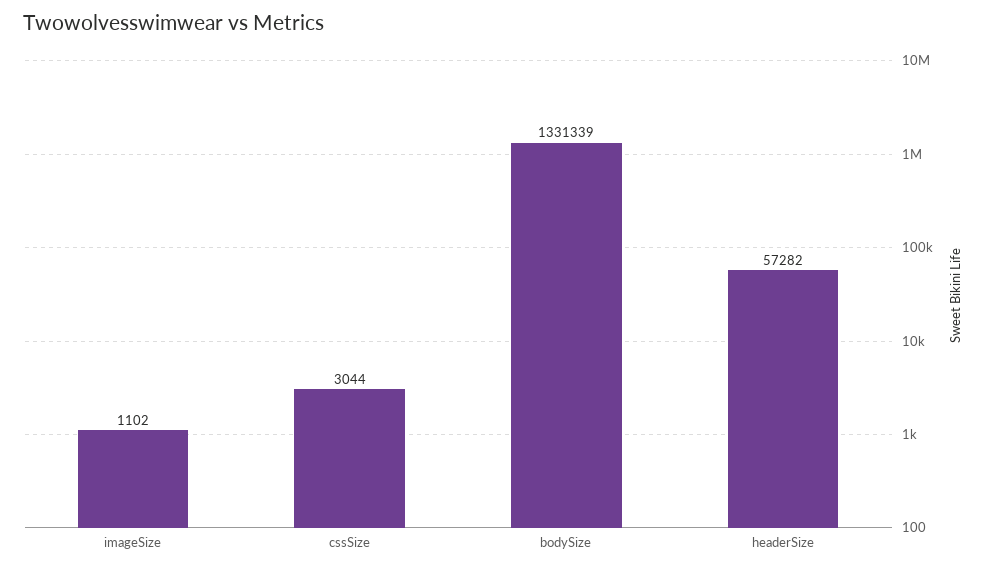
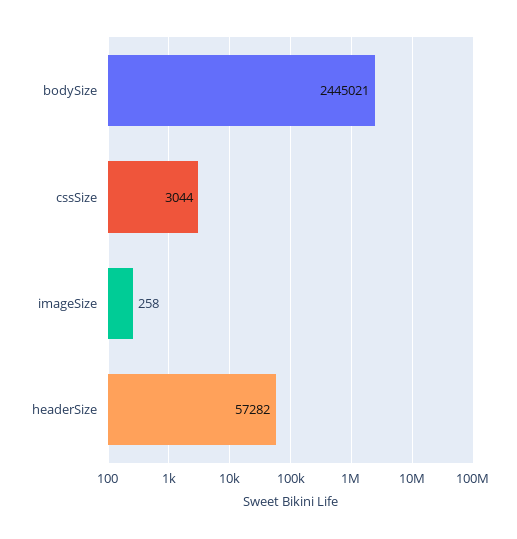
  {
-   "imageSize": 1102,
+   "imageSize": 258,
    "cssSize": 3044,
-   "bodySize": 1331339,
+   "bodySize": 2445021,
    "headerSize": 57282
  }

